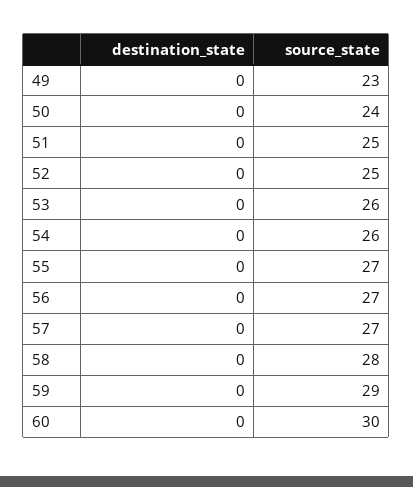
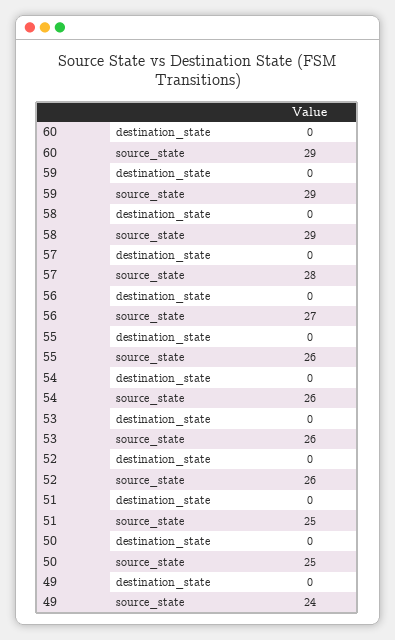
  {
    "destination_state": {
      "49": 0,
      "50": 0,
      "51": 0,
      "52": 0,
      "53": 0,
      "54": 0,
      "55": 0,
      "56": 0,
      "57": 0,
      "58": 0,
      "59": 0,
      "60": 0
    },
    "source_state": {
-     "49": 23,
+     "49": 24,
-     "50": 24,
+     "50": 25,
      "51": 25,
-     "52": 25,
+     "52": 26,
      "53": 26,
      "54": 26,
-     "55": 27,
+     "55": 26,
      "56": 27,
-     "57": 27,
+     "57": 28,
-     "58": 28,
+     "58": 29,
      "59": 29,
-     "60": 30
+     "60": 29
    }
  }

